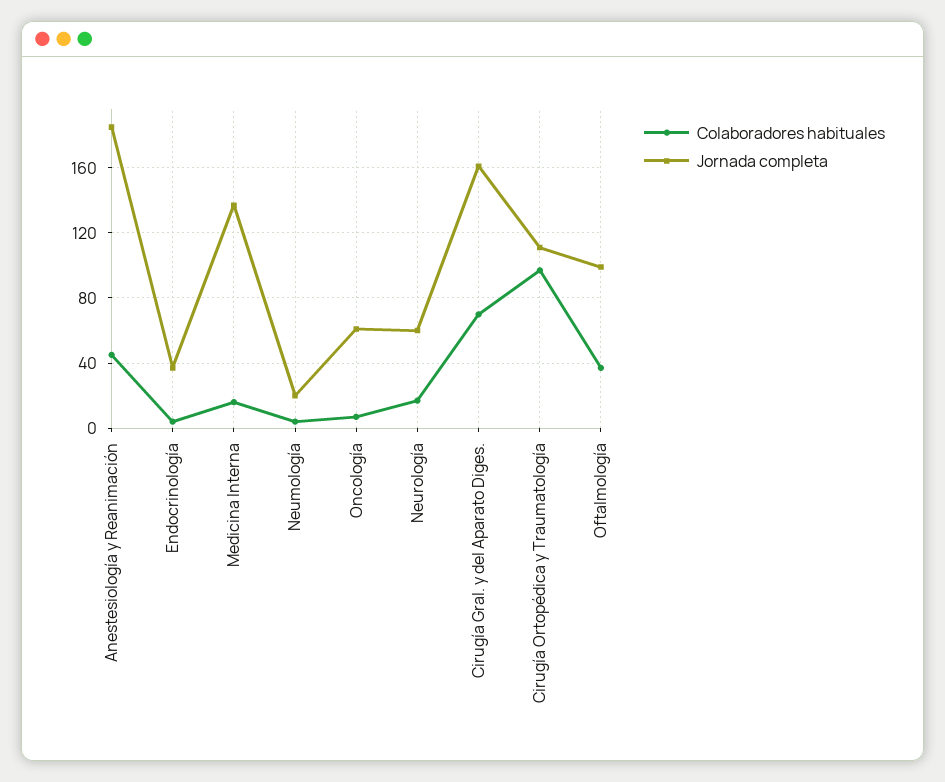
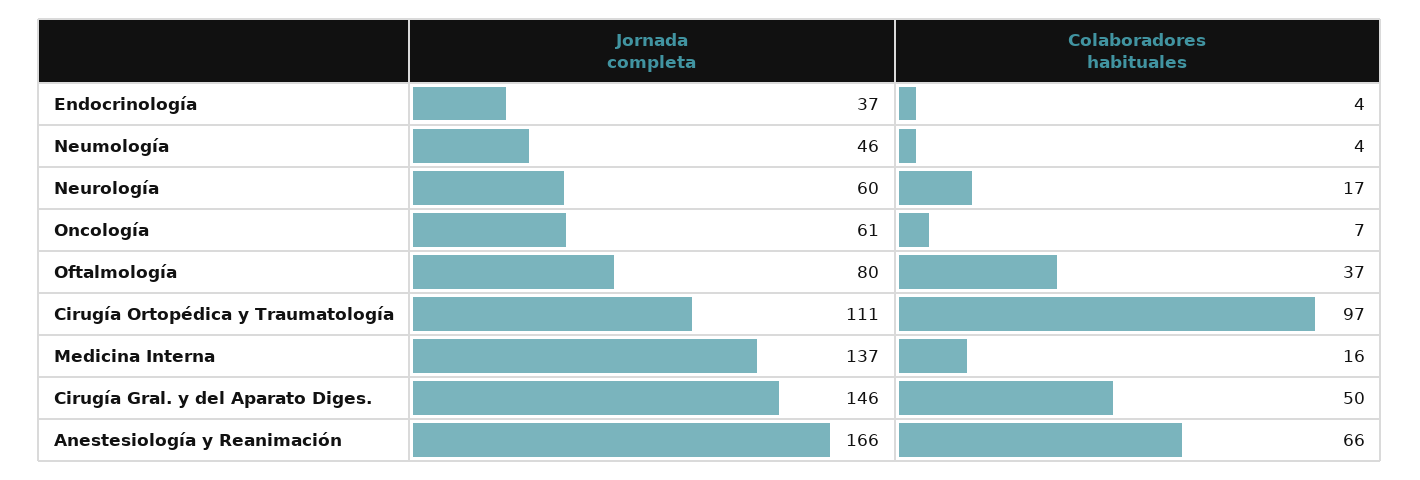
  {
    "Colaboradores habituales": {
-     "Anestesiología y Reanimación": 45,
+     "Anestesiología y Reanimación": 66,
      "Endocrinología": 4,
      "Medicina Interna": 16,
      "Neumología": 4,
      "Oncología": 7,
      "Neurología": 17,
-     "Cirugía Gral. y del Aparato Diges.": 70,
+     "Cirugía Gral. y del Aparato Diges.": 50,
      "Cirugía Ortopédica y Traumatología": 97,
      "Oftalmología": 37
    },
    "Jornada completa": {
-     "Anestesiología y Reanimación": 185,
+     "Anestesiología y Reanimación": 166,
      "Endocrinología": 37,
      "Medicina Interna": 137,
-     "Neumología": 20,
+     "Neumología": 46,
      "Oncología": 61,
      "Neurología": 60,
-     "Cirugía Gral. y del Aparato Diges.": 160,
+     "Cirugía Gral. y del Aparato Diges.": 146,
      "Cirugía Ortopédica y Traumatología": 111,
-     "Oftalmología": 100
+     "Oftalmología": 80
    }
  }

